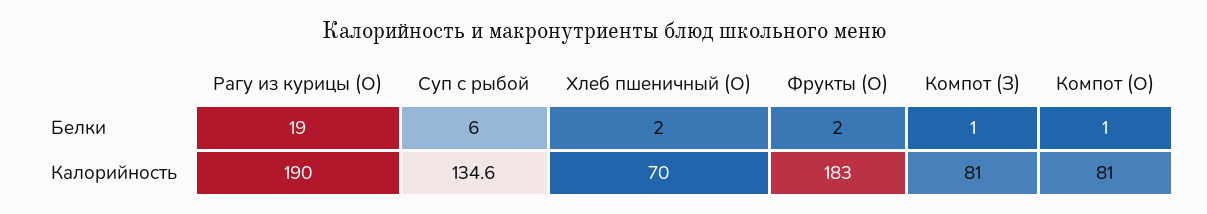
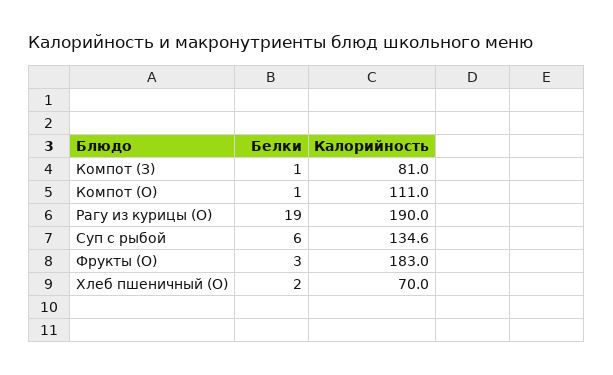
  {
    "Рагу из курицы (О)": {
      "Белки": 19,
      "Калорийность": 190
    },
    "Суп с рыбой": {
      "Белки": 6,
      "Калорийность": 134.6
    },
    "Хлеб пшеничный (О)": {
      "Белки": 2,
      "Калорийность": 70
    },
    "Фрукты (О)": {
-     "Белки": 2,
+     "Белки": 3,
      "Калорийность": 183
    },
    "Компот (З)": {
      "Белки": 1,
      "Калорийность": 81
    },
    "Компот (О)": {
      "Белки": 1,
-     "Калорийность": 81
+     "Калорийность": 111
    }
  }

